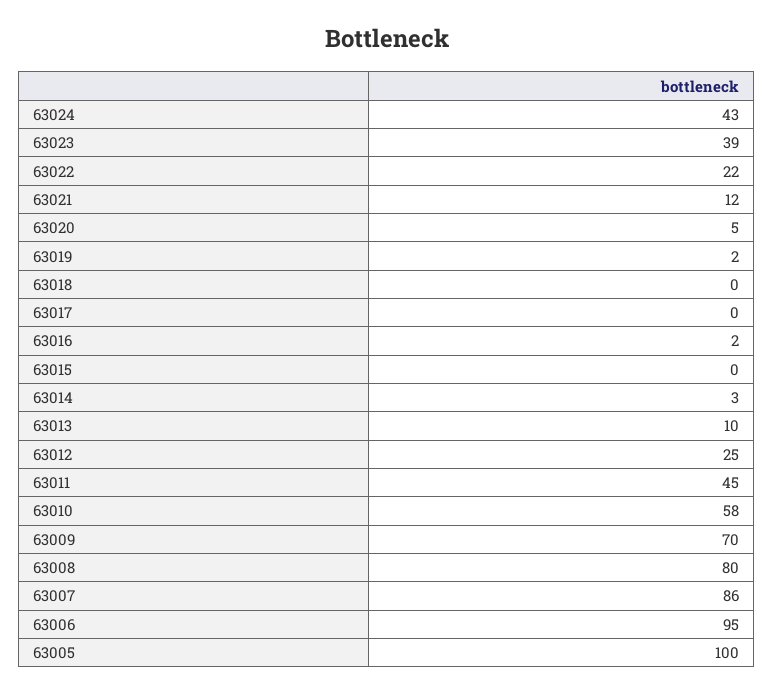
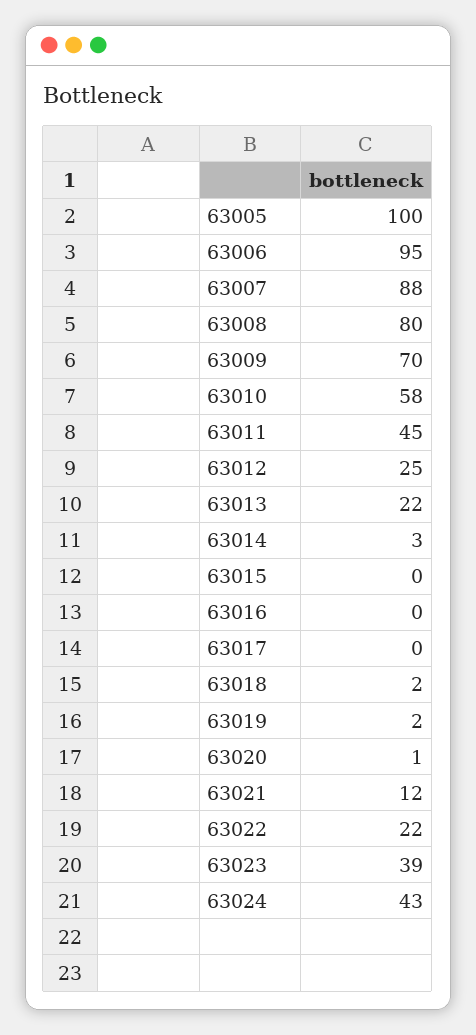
  {
    "63024": 43,
    "63023": 39,
    "63022": 22,
    "63021": 12,
-   "63020": 5,
+   "63020": 1,
    "63019": 2,
-   "63018": 0,
+   "63018": 2,
    "63017": 0,
-   "63016": 2,
+   "63016": 0,
    "63015": 0,
    "63014": 3,
-   "63013": 10,
+   "63013": 22,
    "63012": 25,
    "63011": 45,
    "63010": 58,
    "63009": 70,
    "63008": 80,
-   "63007": 86,
+   "63007": 88,
    "63006": 95,
    "63005": 100
  }

